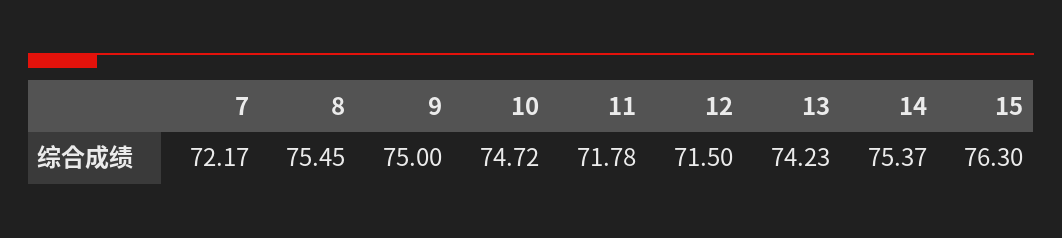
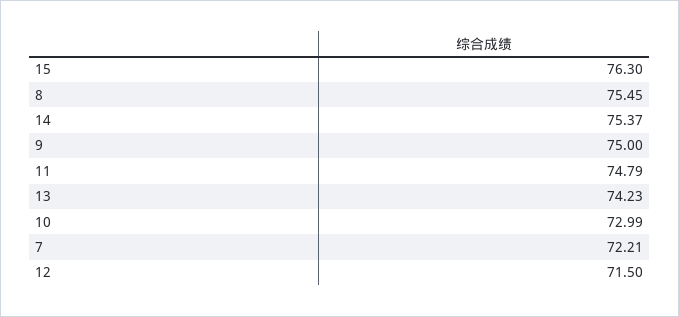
  {
-   "7": 72.17,
+   "7": 72.21,
    "8": 75.45,
    "9": 75,
-   "10": 74.72,
+   "10": 72.99,
-   "11": 71.78,
+   "11": 74.79,
    "12": 71.5,
    "13": 74.23,
    "14": 75.37,
    "15": 76.3
  }

